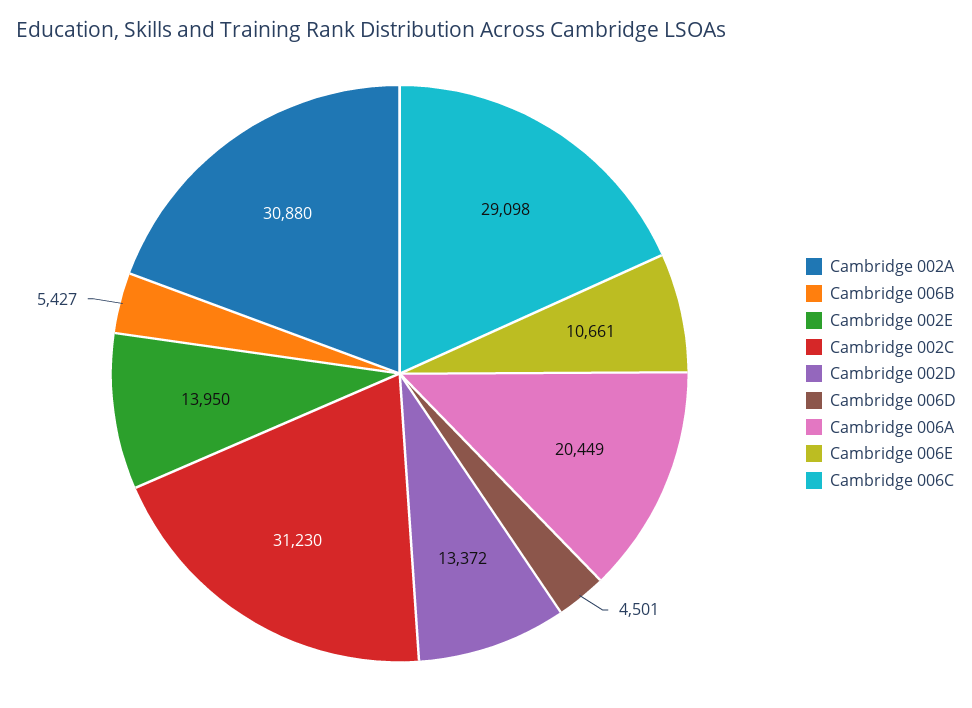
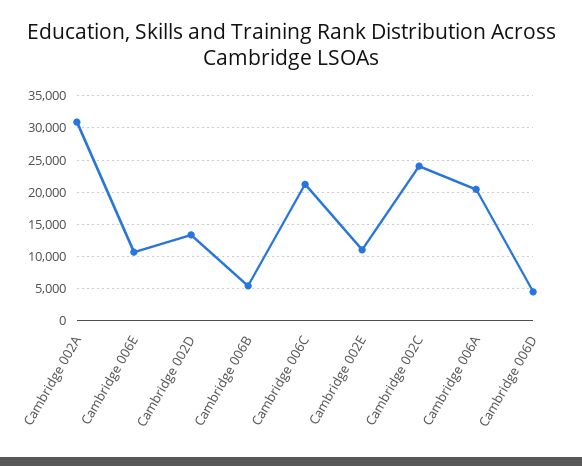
  {
    "Cambridge 002A": 30880,
    "Cambridge 006B": 5427,
-   "Cambridge 002E": 13950,
+   "Cambridge 002E": 11000,
-   "Cambridge 002C": 31230,
+   "Cambridge 002C": 24000,
    "Cambridge 002D": 13372,
    "Cambridge 006D": 4501,
    "Cambridge 006A": 20449,
    "Cambridge 006E": 10661,
-   "Cambridge 006C": 29098
+   "Cambridge 006C": 21000
  }

